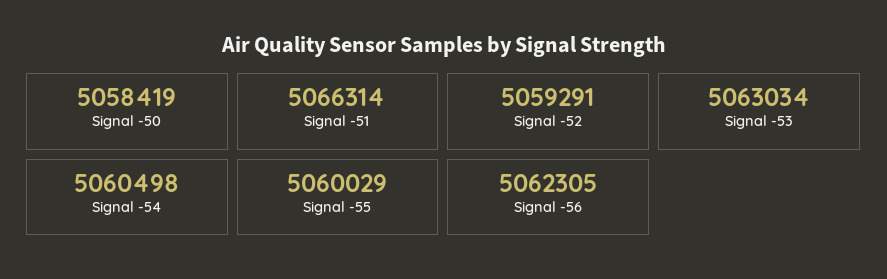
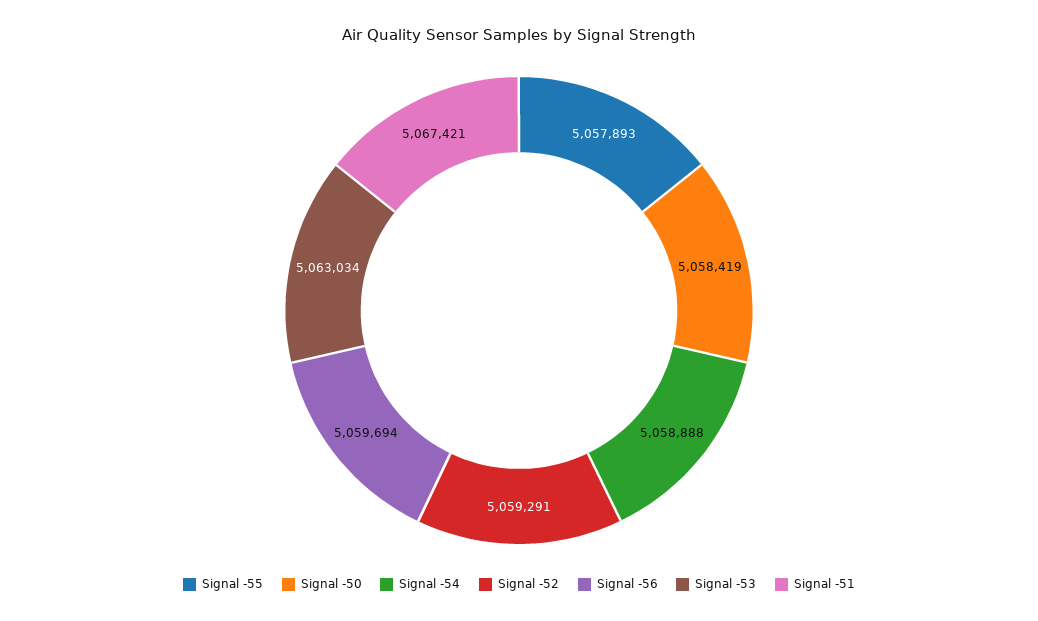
  {
    "Signal -50": 5058419,
-   "Signal -51": 5066314,
+   "Signal -51": 5067421,
    "Signal -52": 5059291,
    "Signal -53": 5063034,
-   "Signal -54": 5060498,
+   "Signal -54": 5058888,
-   "Signal -55": 5060029,
+   "Signal -55": 5057893,
-   "Signal -56": 5062305
+   "Signal -56": 5059694
  }

